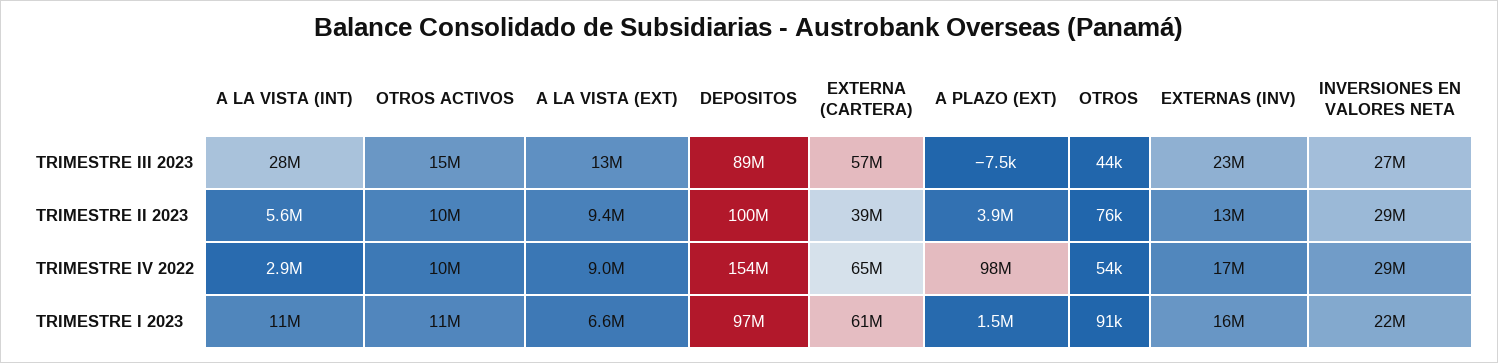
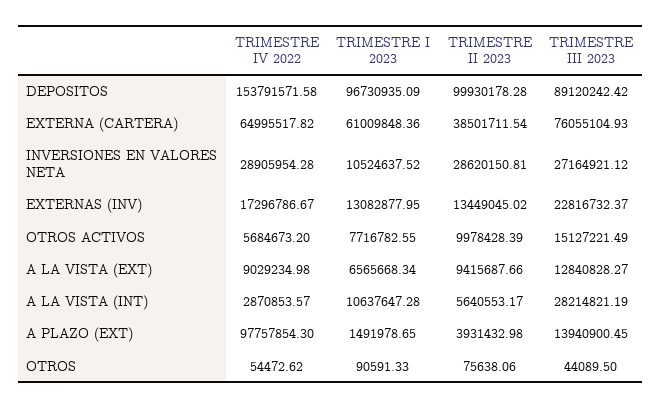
  {
    "A LA VISTA (INT)": {
      "TRIMESTRE III 2023": 28214821.19,
      "TRIMESTRE II 2023": 5640553.17,
      "TRIMESTRE IV 2022": 2870853.57,
      "TRIMESTRE I 2023": 10637647.28
    },
    "OTROS ACTIVOS": {
      "TRIMESTRE III 2023": 15127221.49,
      "TRIMESTRE II 2023": 9978428.39,
-     "TRIMESTRE IV 2022": 10000000,
+     "TRIMESTRE IV 2022": 5684673.2,
-     "TRIMESTRE I 2023": 11000000
+     "TRIMESTRE I 2023": 7716782.55
    },
    "A LA VISTA (EXT)": {
      "TRIMESTRE III 2023": 12840828.27,
      "TRIMESTRE II 2023": 9415687.66,
      "TRIMESTRE IV 2022": 9029234.98,
      "TRIMESTRE I 2023": 6565668.34
    },
    "DEPOSITOS": {
      "TRIMESTRE III 2023": 89120242.42,
      "TRIMESTRE II 2023": 99930178.28,
      "TRIMESTRE IV 2022": 153791571.58,
      "TRIMESTRE I 2023": 96730935.09
    },
    "EXTERNA (CARTERA)": {
-     "TRIMESTRE III 2023": 57000000,
+     "TRIMESTRE III 2023": 76055104.93,
      "TRIMESTRE II 2023": 38501711.54,
      "TRIMESTRE IV 2022": 64995517.82,
      "TRIMESTRE I 2023": 61009848.36
    },
    "A PLAZO (EXT)": {
-     "TRIMESTRE III 2023": -7500,
+     "TRIMESTRE III 2023": 13940900.45,
      "TRIMESTRE II 2023": 3931432.98,
      "TRIMESTRE IV 2022": 97757854.3,
      "TRIMESTRE I 2023": 1491978.65
    },
    "OTROS": {
      "TRIMESTRE III 2023": 44089.5,
      "TRIMESTRE II 2023": 75638.06,
      "TRIMESTRE IV 2022": 54472.62,
      "TRIMESTRE I 2023": 90591.33
    },
    "EXTERNAS (INV)": {
      "TRIMESTRE III 2023": 22816732.37,
      "TRIMESTRE II 2023": 13449045.02,
      "TRIMESTRE IV 2022": 17296786.67,
-     "TRIMESTRE I 2023": 16000000
+     "TRIMESTRE I 2023": 13082877.95
    },
    "INVERSIONES EN VALORES NETA": {
      "TRIMESTRE III 2023": 27164921.12,
      "TRIMESTRE II 2023": 28620150.81,
      "TRIMESTRE IV 2022": 28905954.28,
-     "TRIMESTRE I 2023": 22000000
+     "TRIMESTRE I 2023": 10524637.52
    }
  }

